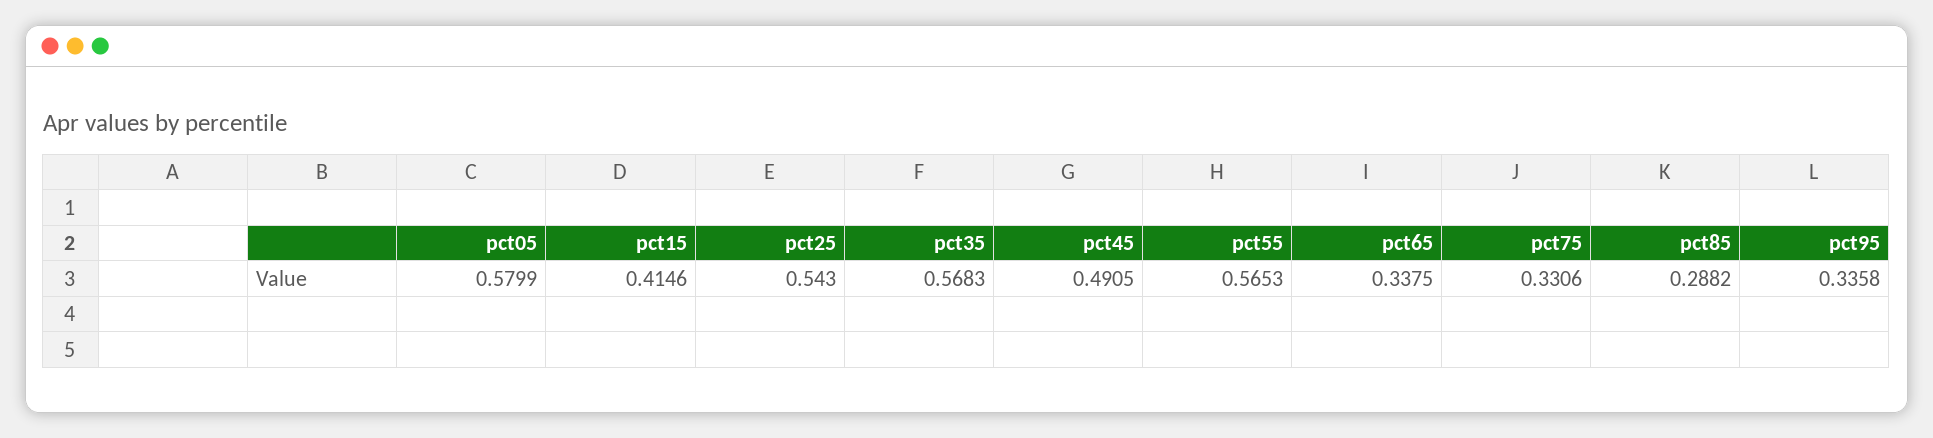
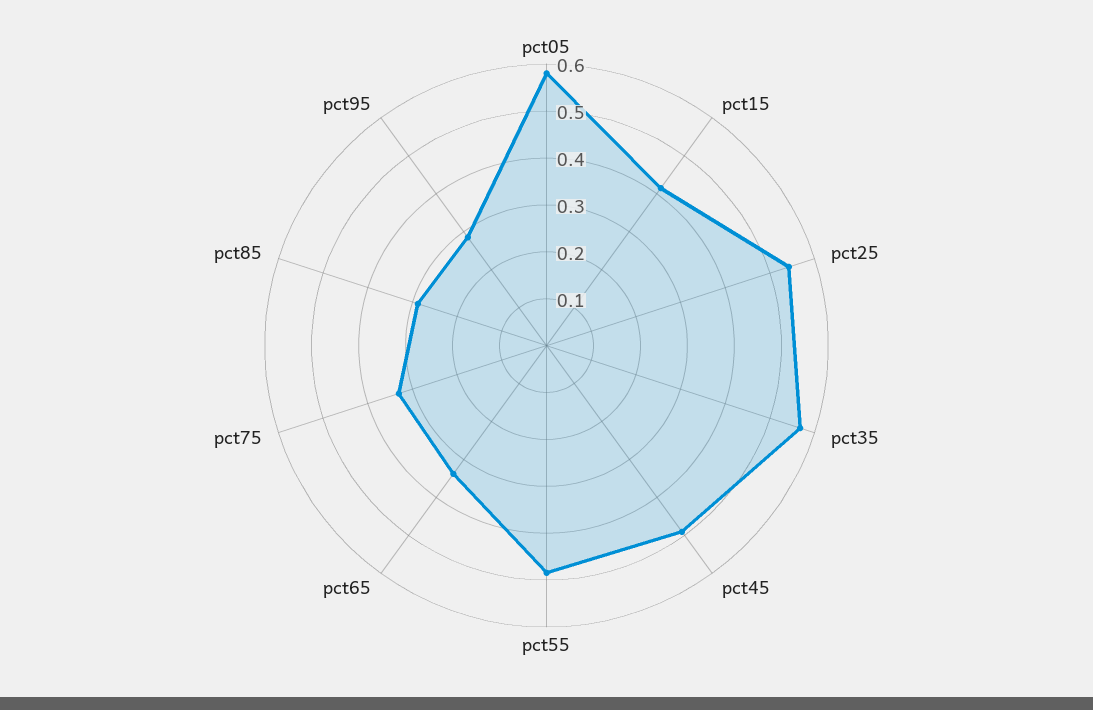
  {
    "pct05": 0.5799,
    "pct15": 0.4146,
    "pct25": 0.543,
    "pct35": 0.5683,
    "pct45": 0.4905,
-   "pct55": 0.5653,
+   "pct55": 0.48,
    "pct65": 0.3375,
    "pct75": 0.3306,
    "pct85": 0.2882,
-   "pct95": 0.3358
+   "pct95": 0.28
  }

